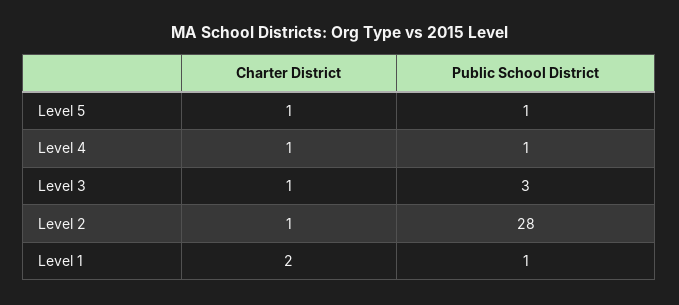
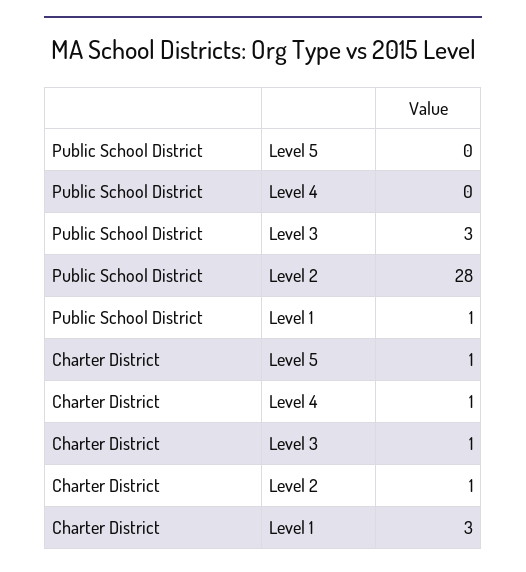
  {
    "Charter District": {
      "Level 5": 1,
      "Level 4": 1,
      "Level 3": 1,
      "Level 2": 1,
-     "Level 1": 2
+     "Level 1": 3
    },
    "Public School District": {
-     "Level 5": 1,
+     "Level 5": 0,
-     "Level 4": 1,
+     "Level 4": 0,
      "Level 3": 3,
      "Level 2": 28,
      "Level 1": 1
    }
  }

